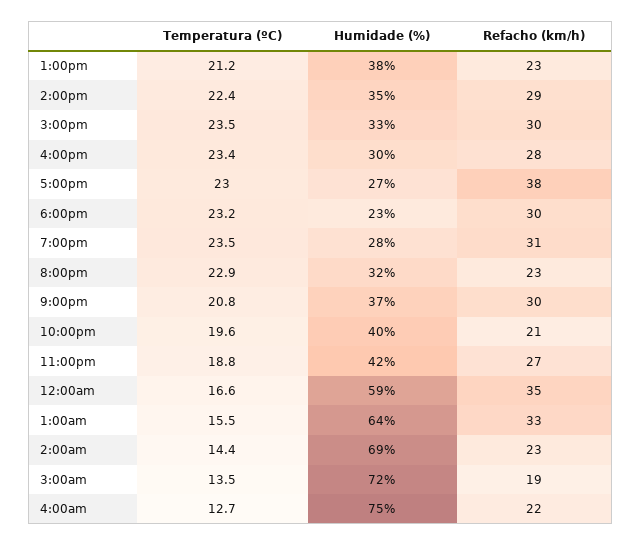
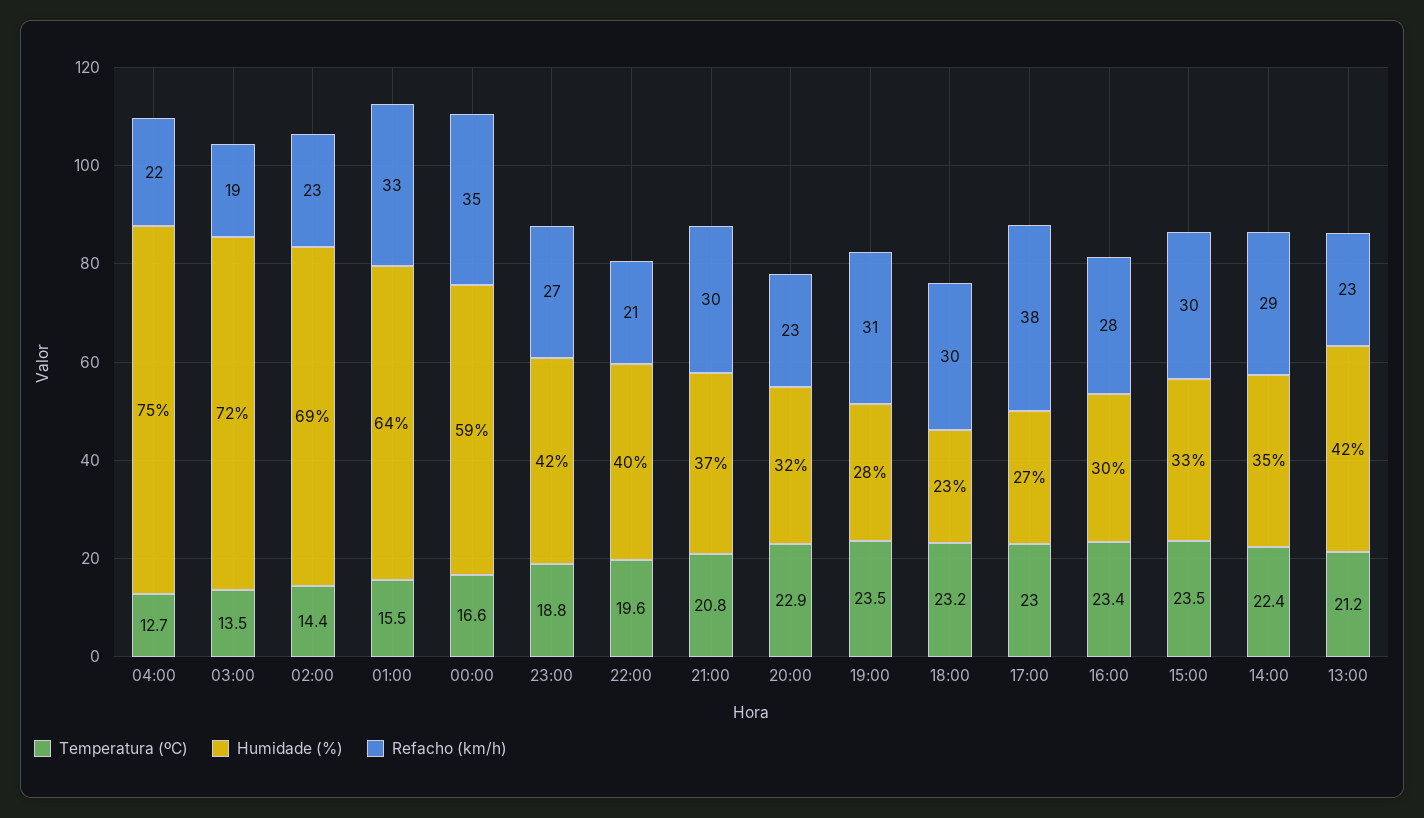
  {
    "Temperatura (ºC)": {
      "1:00pm": 21.2,
      "2:00pm": 22.4,
      "3:00pm": 23.5,
      "4:00pm": 23.4,
      "5:00pm": 23,
      "6:00pm": 23.2,
      "7:00pm": 23.5,
      "8:00pm": 22.9,
      "9:00pm": 20.8,
      "10:00pm": 19.6,
      "11:00pm": 18.8,
      "12:00am": 16.6,
      "1:00am": 15.5,
      "2:00am": 14.4,
      "3:00am": 13.5,
      "4:00am": 12.7
    },
    "Humidade (%)": {
-     "1:00pm": 38,
+     "1:00pm": 42,
      "2:00pm": 35,
      "3:00pm": 33,
      "4:00pm": 30,
      "5:00pm": 27,
      "6:00pm": 23,
      "7:00pm": 28,
      "8:00pm": 32,
      "9:00pm": 37,
      "10:00pm": 40,
      "11:00pm": 42,
      "12:00am": 59,
      "1:00am": 64,
      "2:00am": 69,
      "3:00am": 72,
      "4:00am": 75
    },
    "Refacho (km/h)": {
      "1:00pm": 23,
      "2:00pm": 29,
      "3:00pm": 30,
      "4:00pm": 28,
      "5:00pm": 38,
      "6:00pm": 30,
      "7:00pm": 31,
      "8:00pm": 23,
      "9:00pm": 30,
      "10:00pm": 21,
      "11:00pm": 27,
      "12:00am": 35,
      "1:00am": 33,
      "2:00am": 23,
      "3:00am": 19,
      "4:00am": 22
    }
  }

